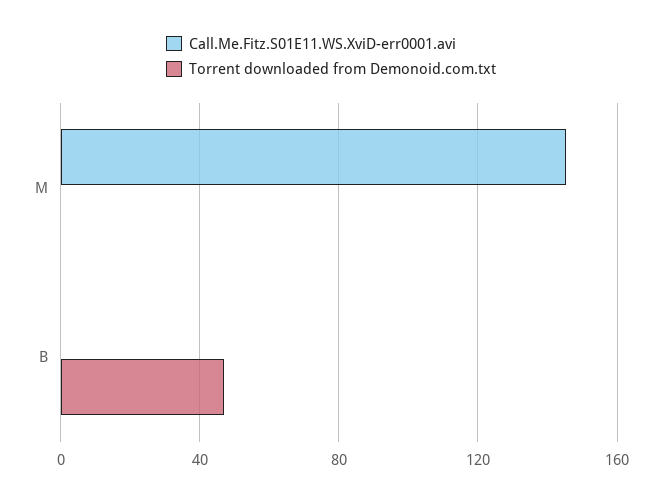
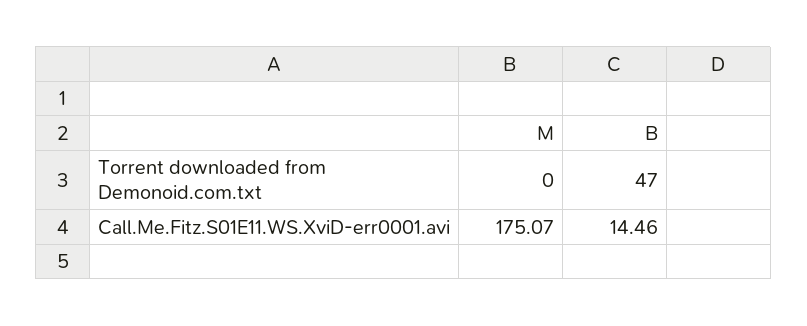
  {
    "Call.Me.Fitz.S01E11.WS.XviD-err0001.avi": {
-     "M": 145,
+     "M": 175.07,
-     "B": 0
+     "B": 14.46
    },
    "Torrent downloaded from Demonoid.com.txt": {
      "M": 0,
      "B": 47
    }
  }

